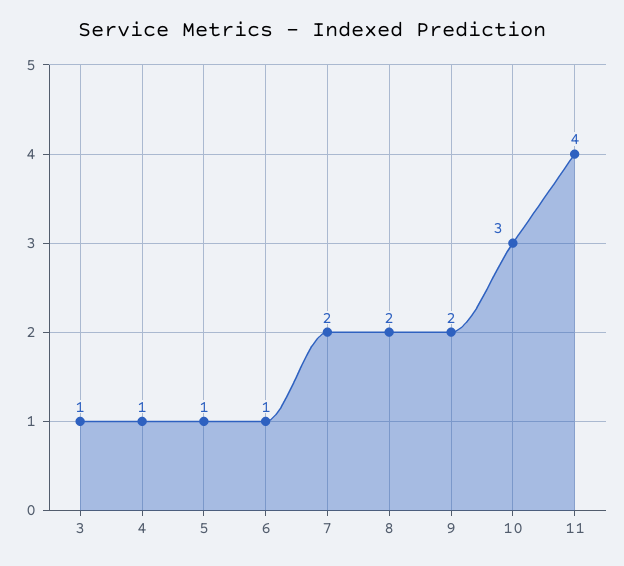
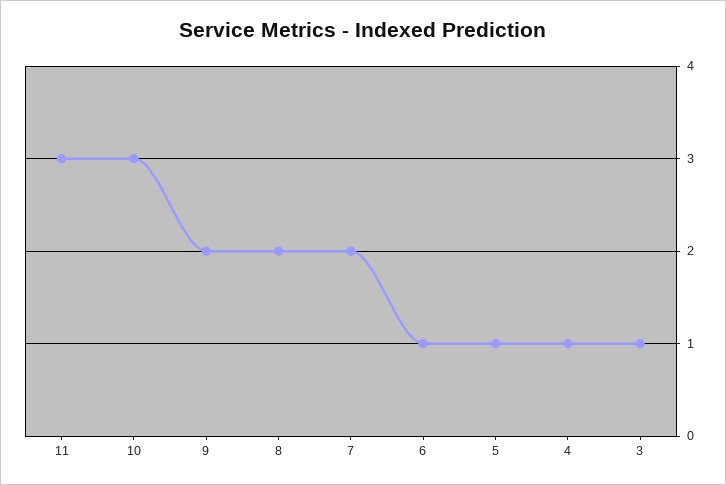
  {
    "3": 1,
    "4": 1,
    "5": 1,
    "6": 1,
    "7": 2,
    "8": 2,
    "9": 2,
    "10": 3,
-   "11": 4
+   "11": 3
  }

